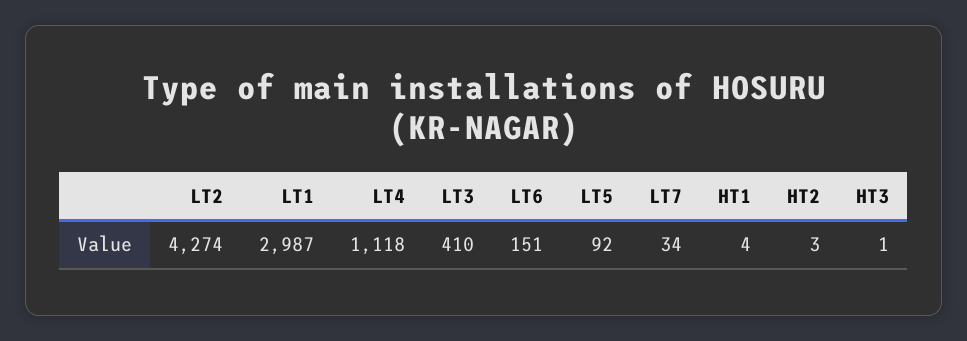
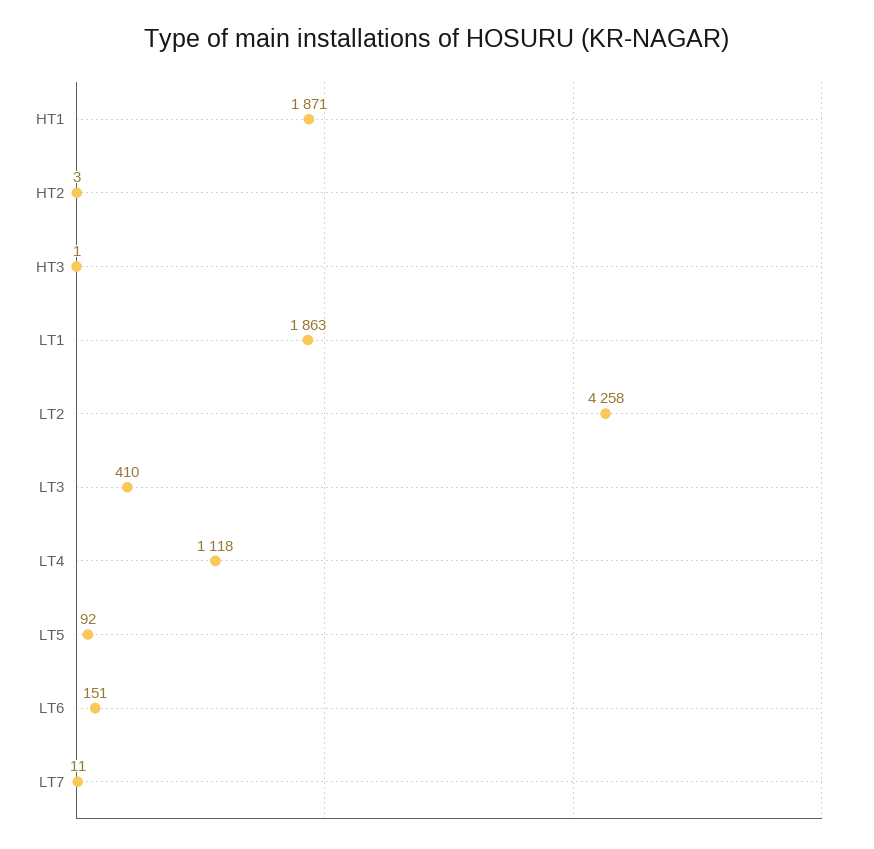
  {
-   "LT2": 4274,
+   "LT2": 4258,
-   "LT1": 2987,
+   "LT1": 1863,
    "LT4": 1118,
    "LT3": 410,
    "LT6": 151,
    "LT5": 92,
-   "LT7": 34,
+   "LT7": 11,
-   "HT1": 4,
+   "HT1": 1871,
    "HT2": 3,
    "HT3": 1
  }

